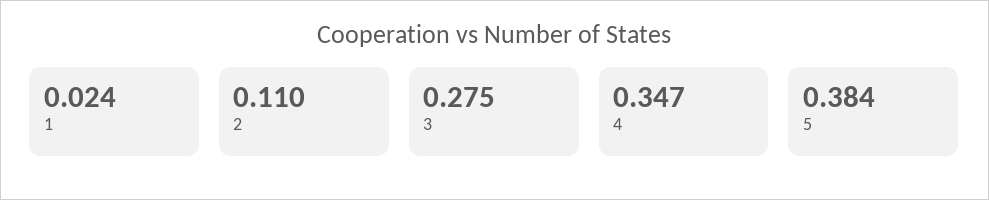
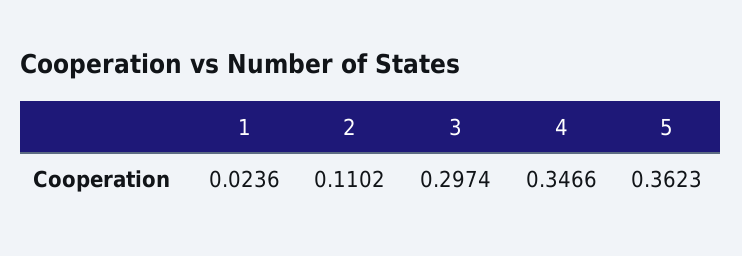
  {
    "1": 0.0236,
    "2": 0.1102,
-   "3": 0.275,
+   "3": 0.2974,
    "4": 0.3466,
-   "5": 0.384
+   "5": 0.3623
  }

